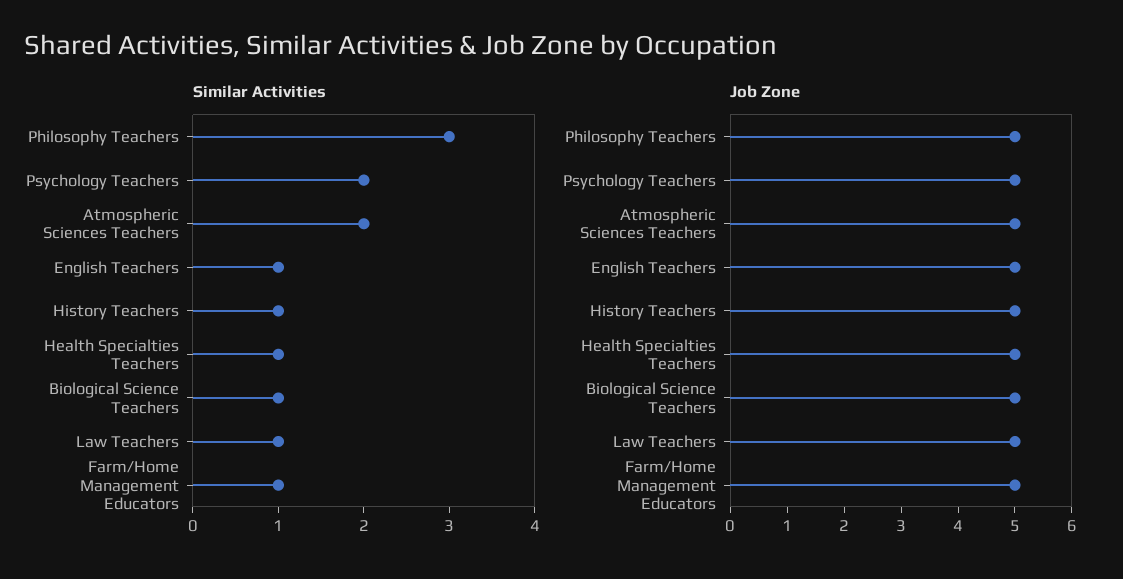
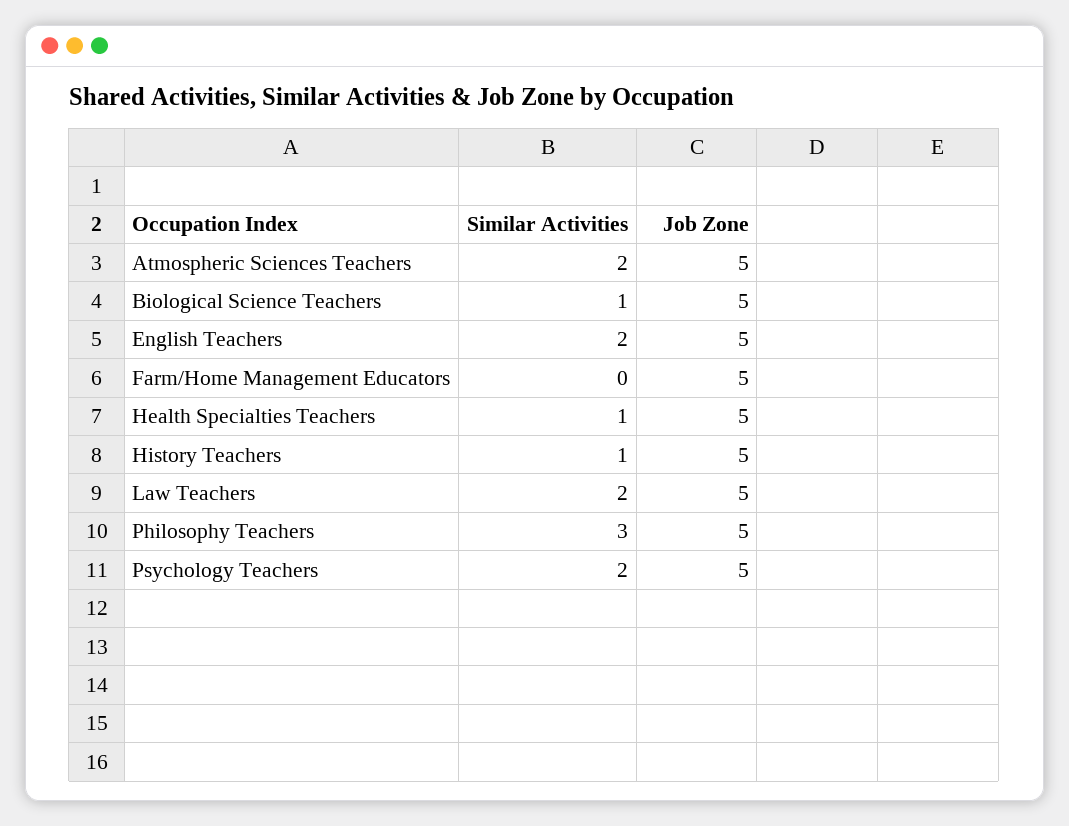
  {
    "Similar Activities": {
      "Philosophy Teachers": 3,
      "Psychology Teachers": 2,
      "Atmospheric Sciences Teachers": 2,
-     "English Teachers": 1,
+     "English Teachers": 2,
      "History Teachers": 1,
      "Health Specialties Teachers": 1,
      "Biological Science Teachers": 1,
-     "Law Teachers": 1,
+     "Law Teachers": 2,
-     "Farm/Home Management Educators": 1
+     "Farm/Home Management Educators": 0
    },
    "Job Zone": {
      "Philosophy Teachers": 5,
      "Psychology Teachers": 5,
      "Atmospheric Sciences Teachers": 5,
      "English Teachers": 5,
      "History Teachers": 5,
      "Health Specialties Teachers": 5,
      "Biological Science Teachers": 5,
      "Law Teachers": 5,
      "Farm/Home Management Educators": 5
    }
  }

